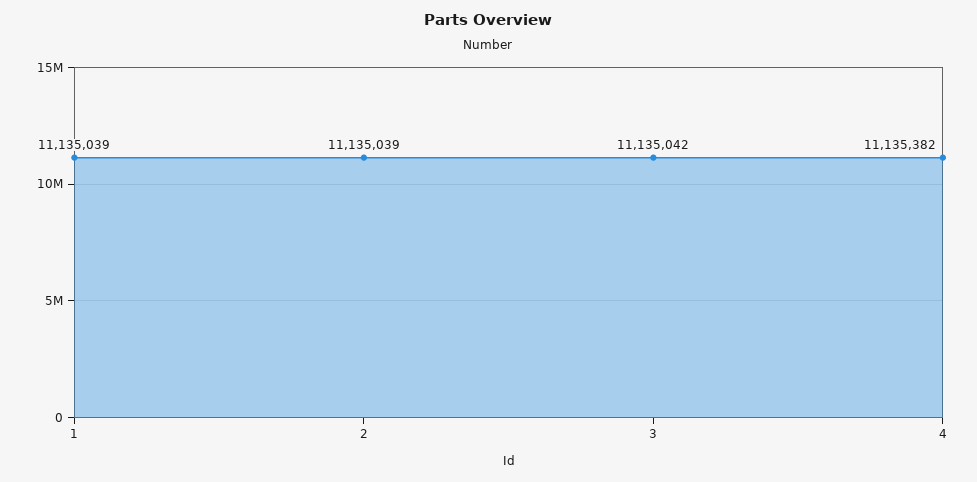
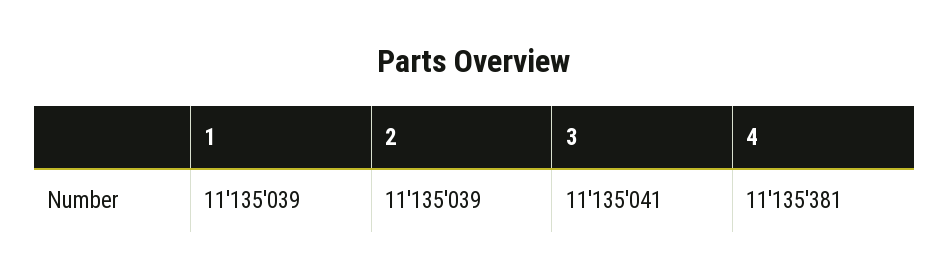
  {
    "1": 11135039,
    "2": 11135039,
-   "3": 11135042,
+   "3": 11135041,
-   "4": 11135382
+   "4": 11135381
  }

